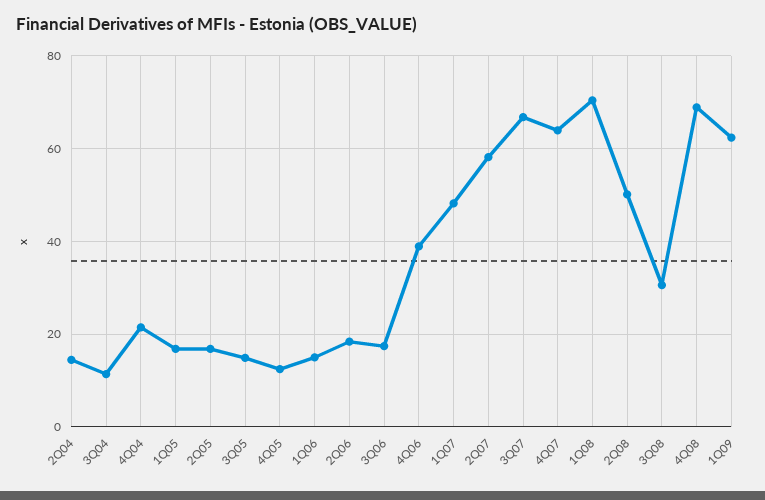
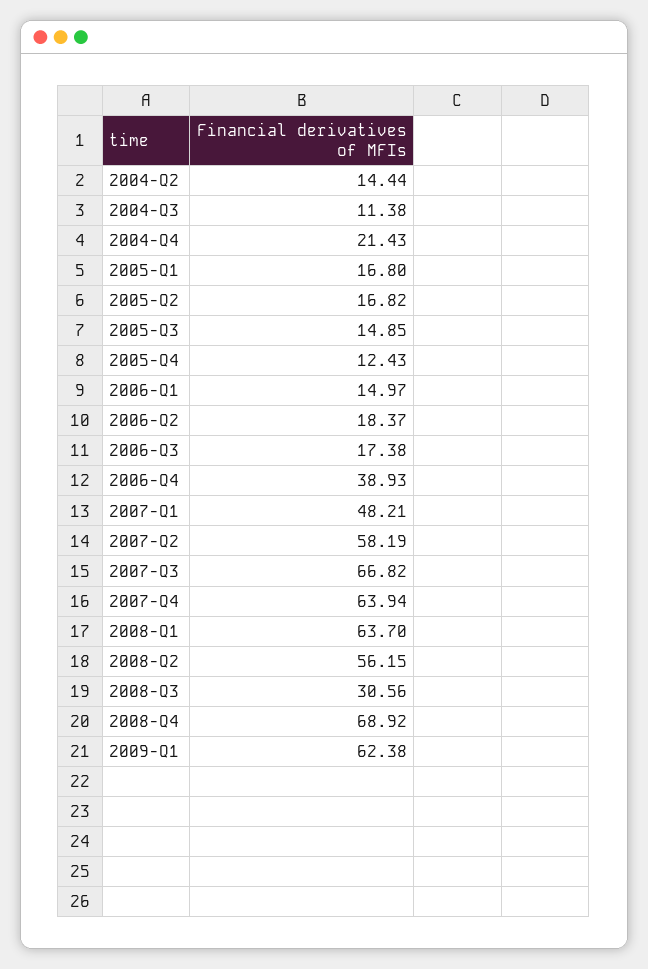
  {
    "2Q04": 14.44,
    "3Q04": 11.38,
    "4Q04": 21.43,
    "1Q05": 16.8,
    "2Q05": 16.82,
    "3Q05": 14.85,
    "4Q05": 12.43,
    "1Q06": 14.97,
    "2Q06": 18.37,
    "3Q06": 17.38,
    "4Q06": 38.93,
    "1Q07": 48.21,
    "2Q07": 58.19,
    "3Q07": 66.82,
    "4Q07": 63.94,
-   "1Q08": 70,
+   "1Q08": 63.7,
-   "2Q08": 50,
+   "2Q08": 56.15,
    "3Q08": 30.56,
    "4Q08": 68.92,
    "1Q09": 62.38
  }

